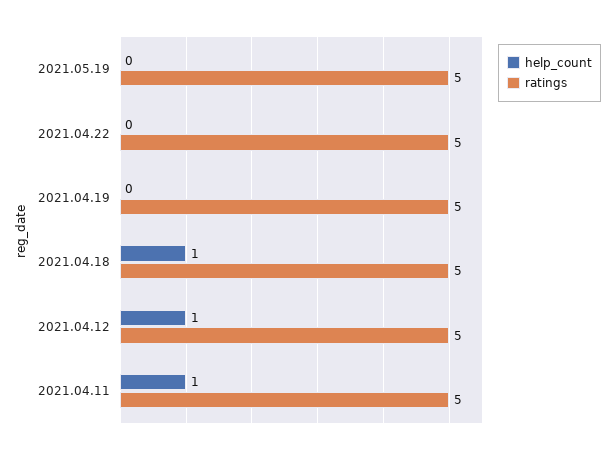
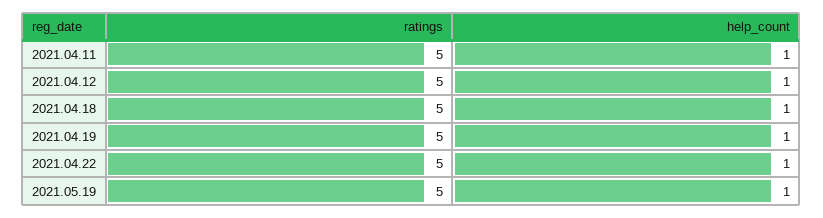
  {
    "help_count": {
-     "2021.05.19": 0,
+     "2021.05.19": 1,
-     "2021.04.22": 0,
+     "2021.04.22": 1,
-     "2021.04.19": 0,
+     "2021.04.19": 1,
      "2021.04.18": 1,
      "2021.04.12": 1,
      "2021.04.11": 1
    },
    "ratings": {
      "2021.05.19": 5,
      "2021.04.22": 5,
      "2021.04.19": 5,
      "2021.04.18": 5,
      "2021.04.12": 5,
      "2021.04.11": 5
    }
  }

